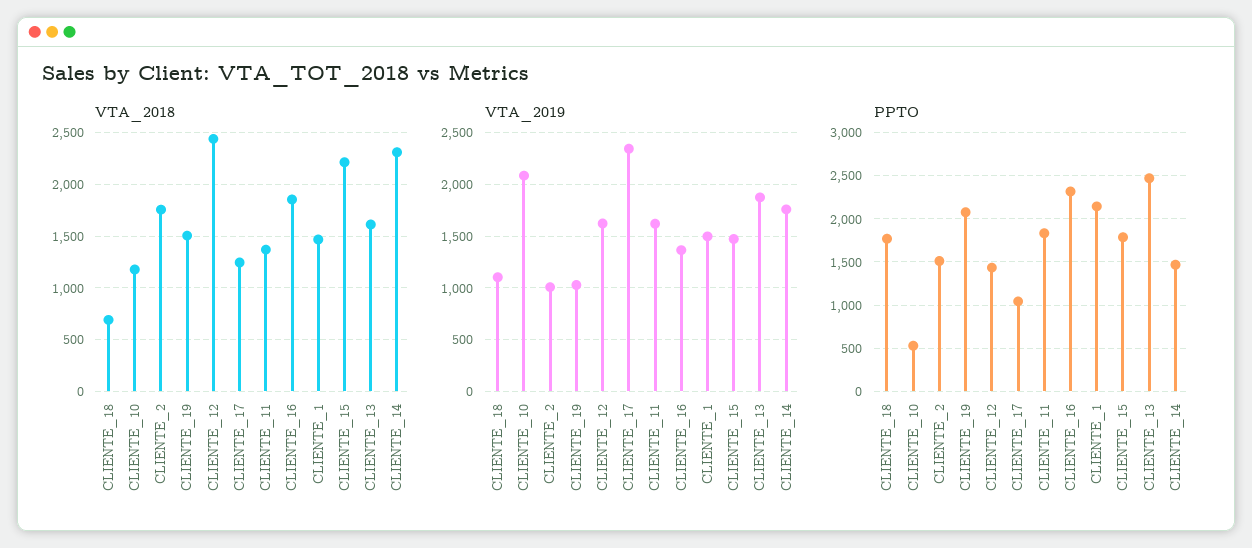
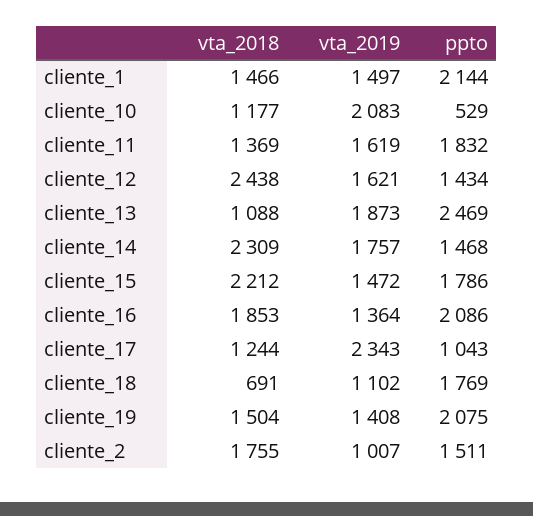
  {
    "VTA_2018": {
      "CLIENTE_18": 691,
      "CLIENTE_10": 1177,
      "CLIENTE_2": 1755,
      "CLIENTE_19": 1504,
      "CLIENTE_12": 2438,
      "CLIENTE_17": 1244,
      "CLIENTE_11": 1369,
      "CLIENTE_16": 1853,
      "CLIENTE_1": 1466,
      "CLIENTE_15": 2212,
-     "CLIENTE_13": 1600,
+     "CLIENTE_13": 1088,
      "CLIENTE_14": 2309
    },
    "VTA_2019": {
      "CLIENTE_18": 1102,
      "CLIENTE_10": 2083,
      "CLIENTE_2": 1007,
-     "CLIENTE_19": 1000,
+     "CLIENTE_19": 1408,
      "CLIENTE_12": 1621,
      "CLIENTE_17": 2343,
      "CLIENTE_11": 1619,
      "CLIENTE_16": 1364,
      "CLIENTE_1": 1497,
      "CLIENTE_15": 1472,
      "CLIENTE_13": 1873,
      "CLIENTE_14": 1757
    },
    "PPTO": {
      "CLIENTE_18": 1769,
      "CLIENTE_10": 529,
      "CLIENTE_2": 1511,
      "CLIENTE_19": 2075,
      "CLIENTE_12": 1434,
      "CLIENTE_17": 1043,
      "CLIENTE_11": 1832,
-     "CLIENTE_16": 2300,
+     "CLIENTE_16": 2086,
      "CLIENTE_1": 2144,
      "CLIENTE_15": 1786,
      "CLIENTE_13": 2469,
      "CLIENTE_14": 1468
    }
  }

